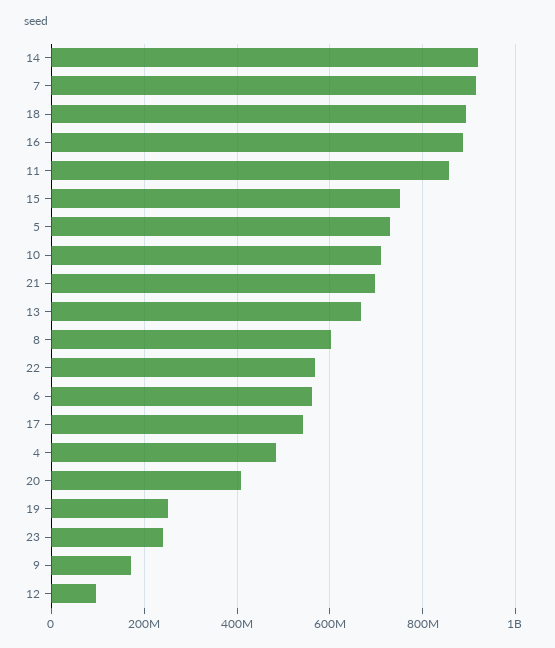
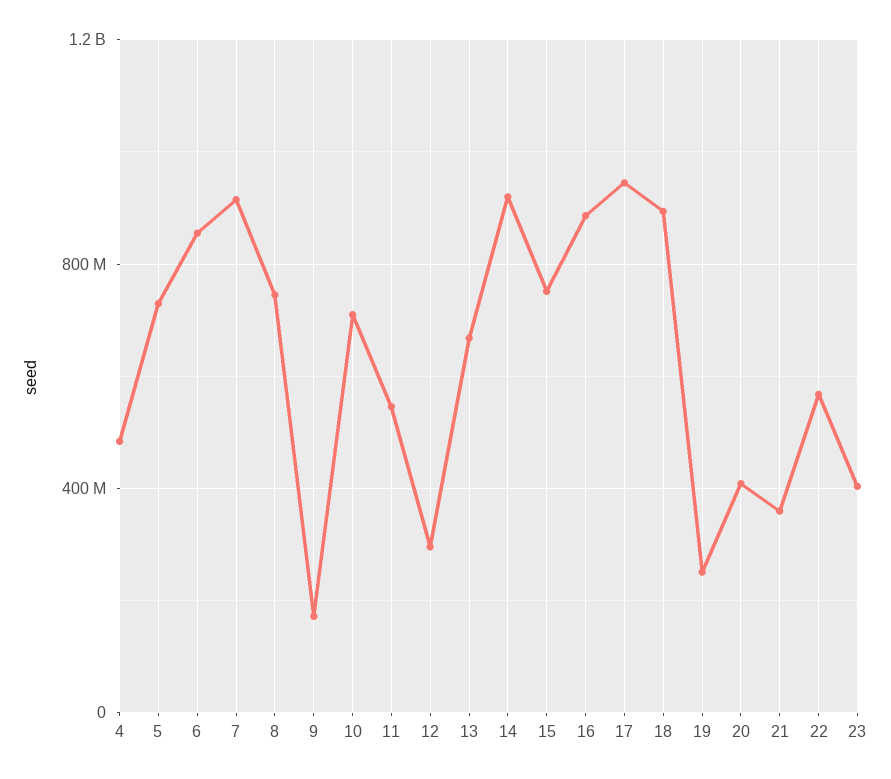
  {
    "14": 920000000,
    "7": 920000000,
    "18": 900000000,
    "16": 880000000,
-   "11": 860000000,
+   "11": 550000000,
    "15": 760000000,
    "5": 720000000,
    "10": 700000000,
-   "21": 700000000,
+   "21": 350000000,
    "13": 660000000,
-   "8": 600000000,
+   "8": 750000000,
    "22": 560000000,
-   "6": 560000000,
+   "6": 850000000,
-   "17": 540000000,
+   "17": 950000000,
    "4": 480000000,
    "20": 400000000,
    "19": 260000000,
-   "23": 240000000,
+   "23": 400000000,
    "9": 180000000,
-   "12": 100000000
+   "12": 300000000
  }

